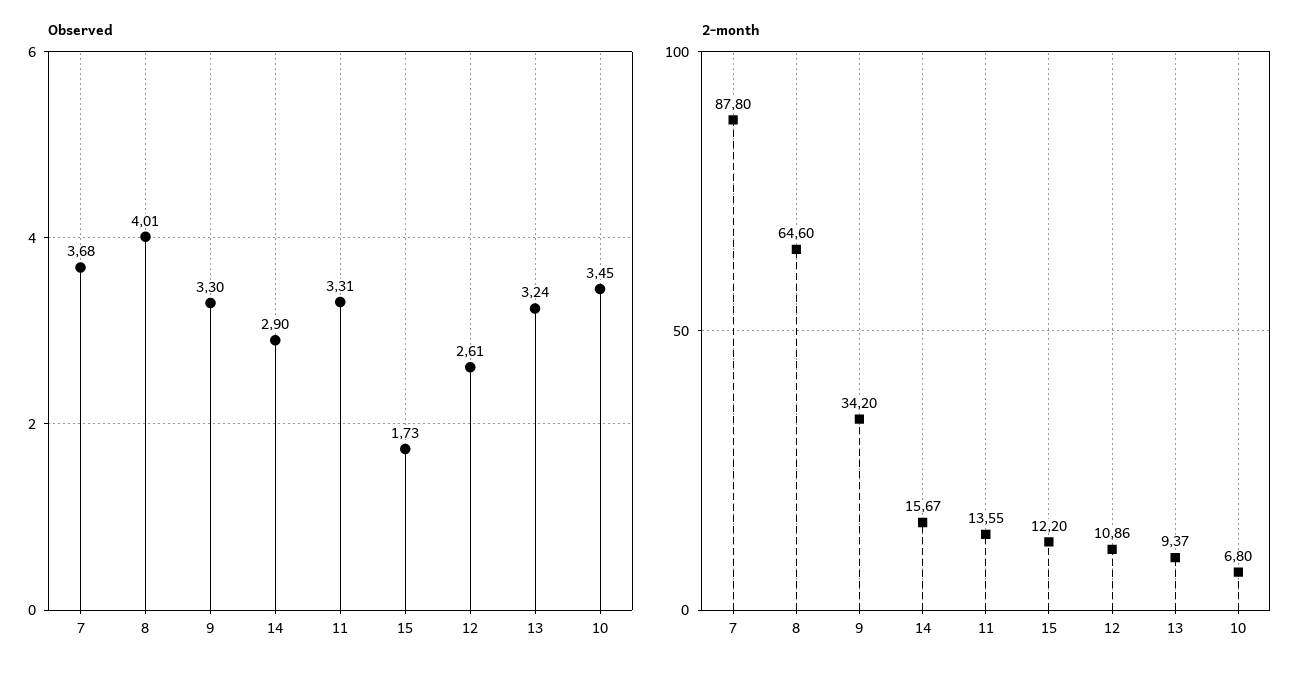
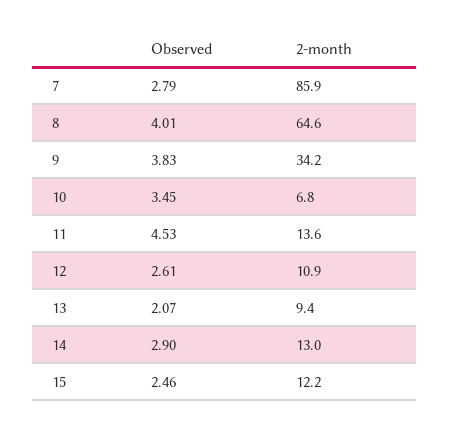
  {
    "Observed": {
-     "7": 3.68,
+     "7": 2.79,
      "8": 4.01,
-     "9": 3.3,
+     "9": 3.83,
      "14": 2.9,
-     "11": 3.31,
+     "11": 4.53,
-     "15": 1.73,
+     "15": 2.46,
      "12": 2.61,
-     "13": 3.24,
+     "13": 2.07,
      "10": 3.45
    },
    "2-month": {
-     "7": 87.8,
+     "7": 85.9,
      "8": 64.6,
      "9": 34.2,
-     "14": 15.67,
+     "14": 13,
      "11": 13.55,
      "15": 12.2,
      "12": 10.86,
      "13": 9.37,
      "10": 6.8
    }
  }

